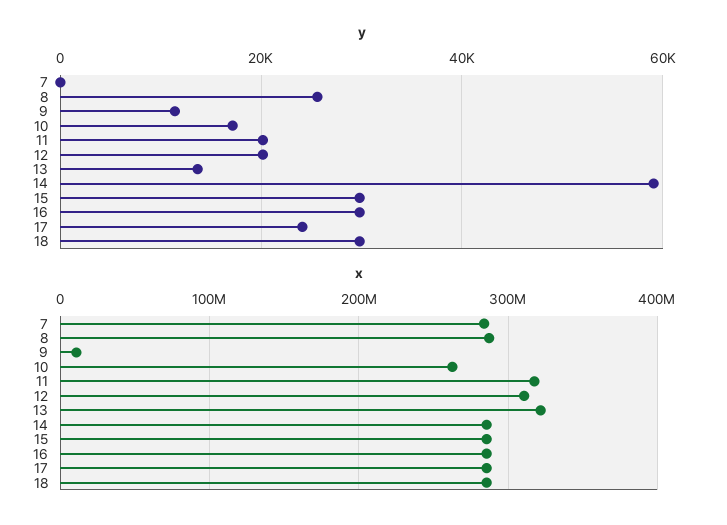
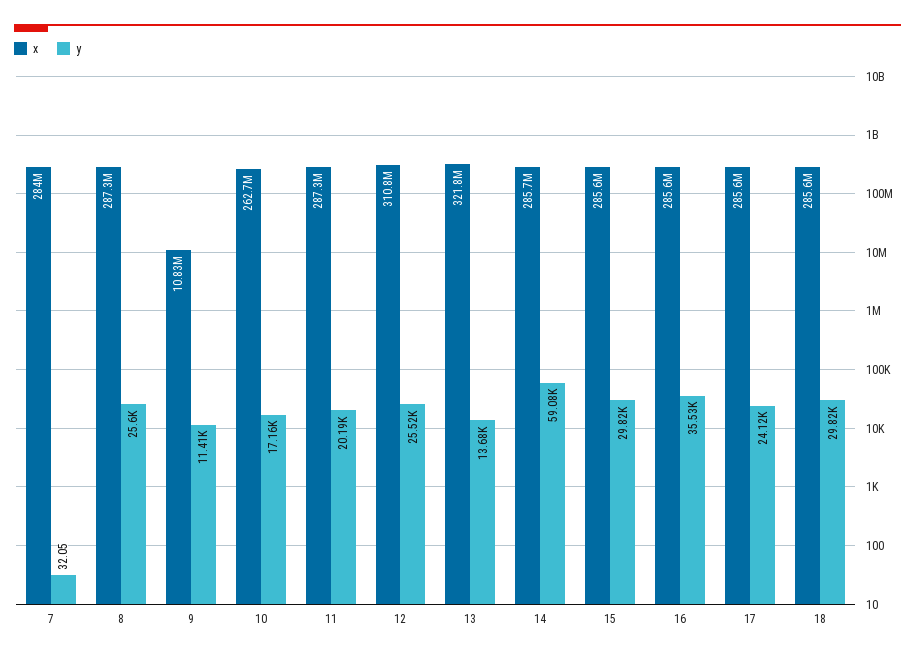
  {
    "y": {
      "7": 32.05,
      "8": 25600,
      "9": 11410,
      "10": 17160,
      "11": 20190,
-     "12": 20000,
+     "12": 25520,
      "13": 13680,
      "14": 59080,
      "15": 29820,
-     "16": 30000,
+     "16": 35530,
      "17": 24120,
      "18": 29820
    },
    "x": {
      "7": 284000000,
      "8": 287300000,
      "9": 10830000,
      "10": 262700000,
-     "11": 320000000,
+     "11": 287300000,
      "12": 310800000,
      "13": 321800000,
      "14": 285700000,
      "15": 285600000,
      "16": 285600000,
      "17": 285600000,
      "18": 285600000
    }
  }

